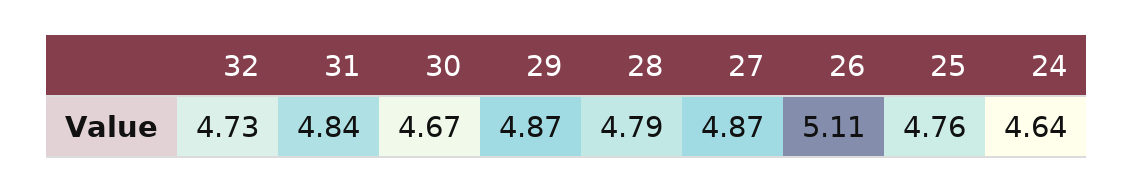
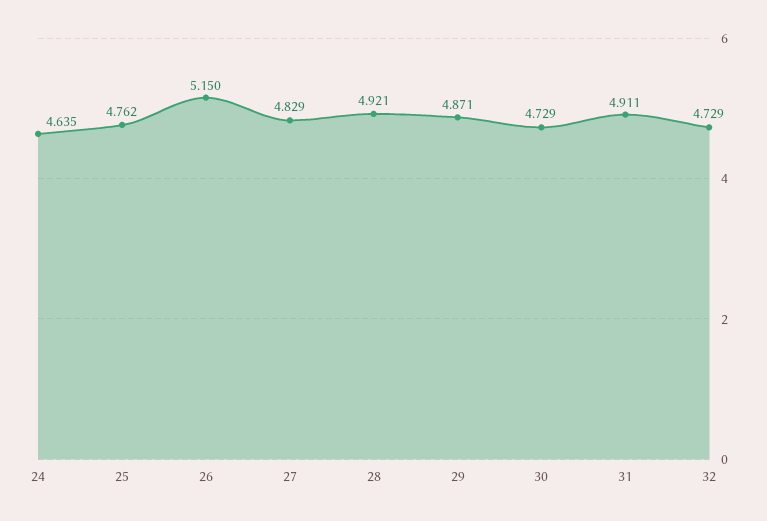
  {
    "32": 4.729,
-   "31": 4.84,
+   "31": 4.911,
-   "30": 4.67,
+   "30": 4.729,
    "29": 4.871,
-   "28": 4.79,
+   "28": 4.921,
-   "27": 4.87,
+   "27": 4.829,
-   "26": 5.11,
+   "26": 5.15,
    "25": 4.762,
    "24": 4.635
  }

